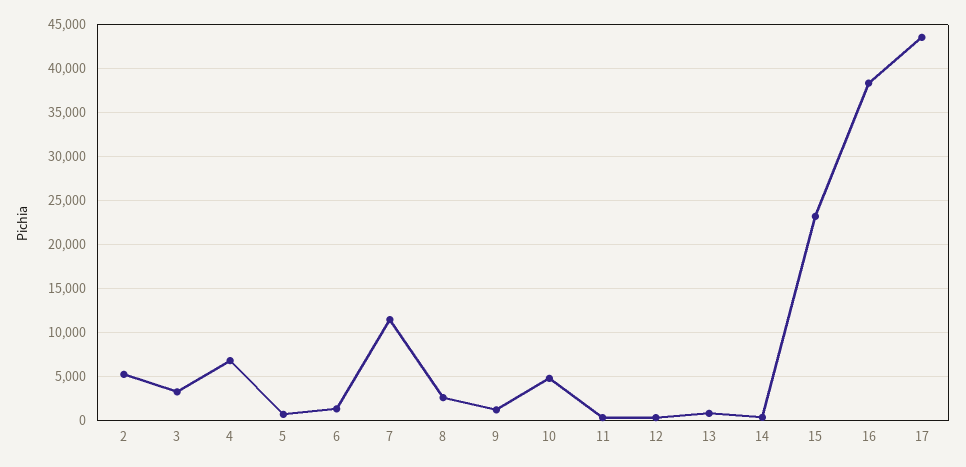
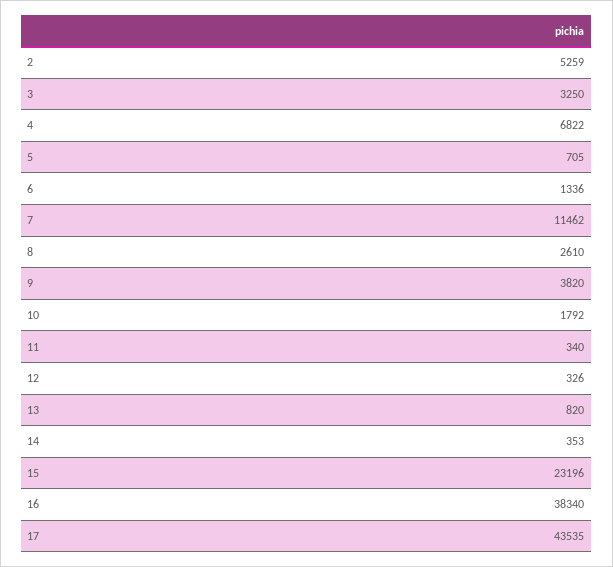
  {
    "2": 5259,
    "3": 3250,
    "4": 6822,
    "5": 705,
    "6": 1336,
    "7": 11462,
    "8": 2610,
-   "9": 1000,
+   "9": 3820,
-   "10": 5000,
+   "10": 1792,
    "11": 340,
    "12": 326,
    "13": 820,
    "14": 353,
    "15": 23196,
    "16": 38340,
    "17": 43535
  }

